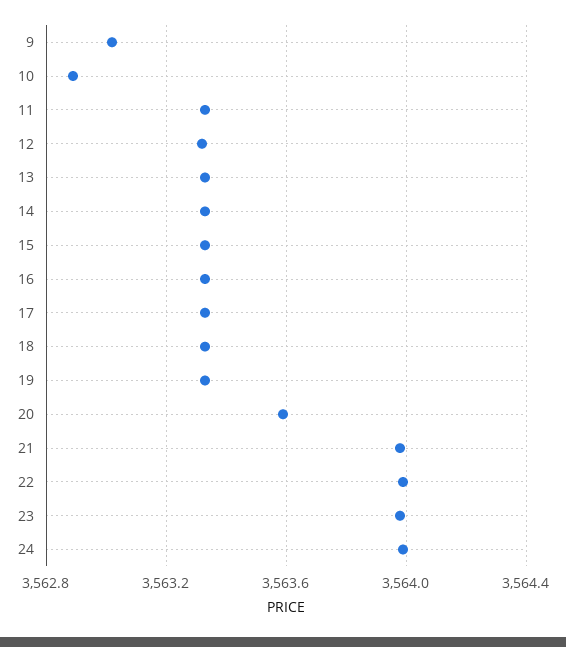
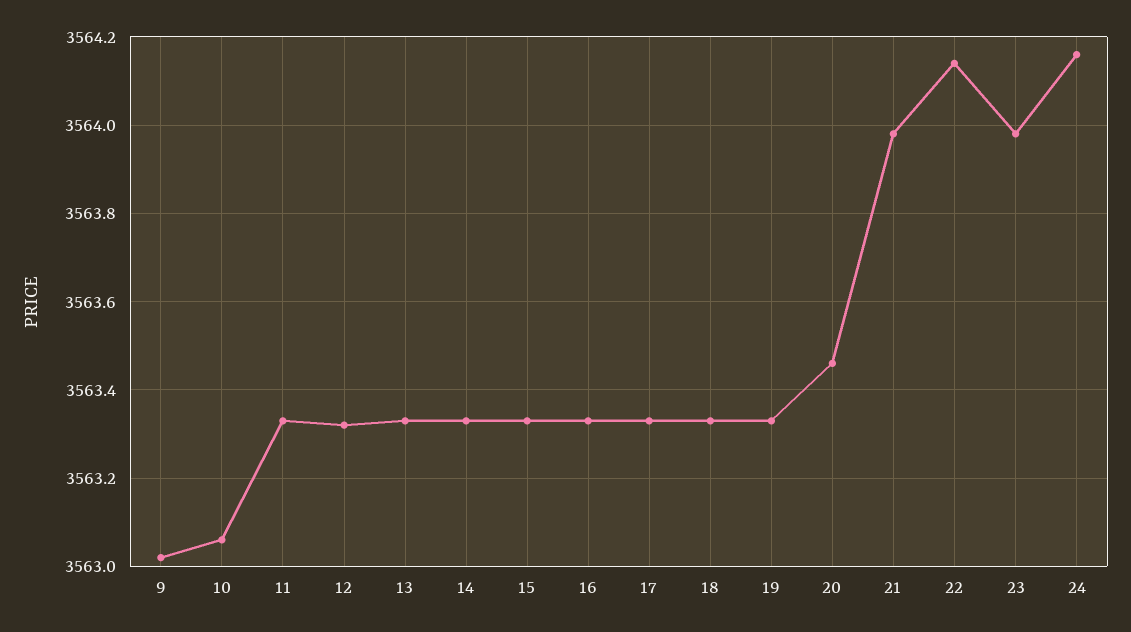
  {
    "9": 3563,
-   "10": 3562.9,
+   "10": 3563.05,
    "11": 3563.35,
    "12": 3563.3,
    "13": 3563.35,
    "14": 3563.35,
    "15": 3563.35,
    "16": 3563.35,
    "17": 3563.35,
    "18": 3563.35,
    "19": 3563.35,
-   "20": 3563.6,
+   "20": 3563.45,
    "21": 3564,
-   "22": 3564,
+   "22": 3564.15,
    "23": 3564,
-   "24": 3564
+   "24": 3564.15
  }

